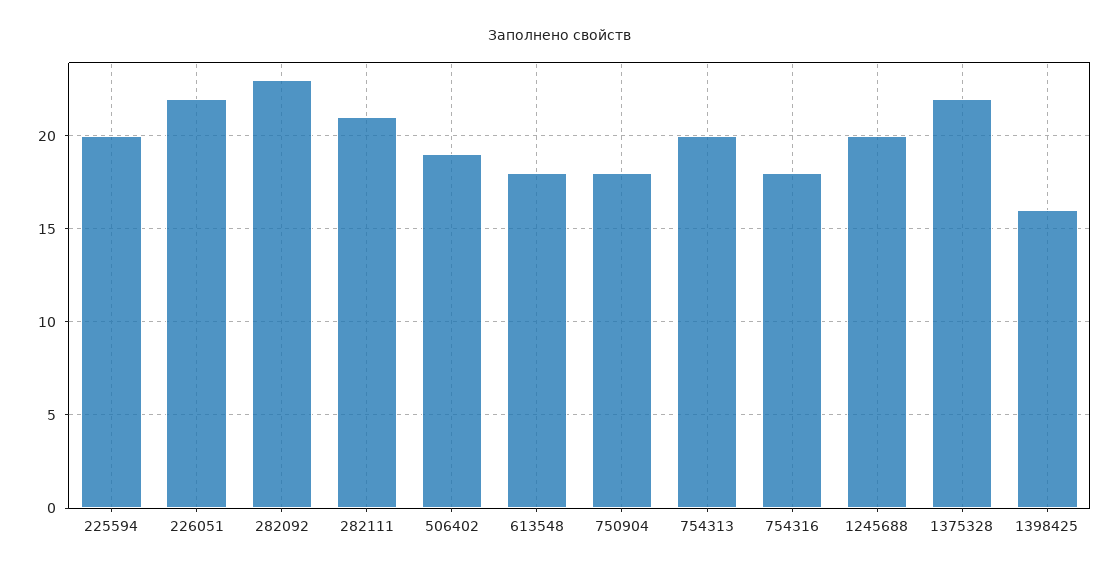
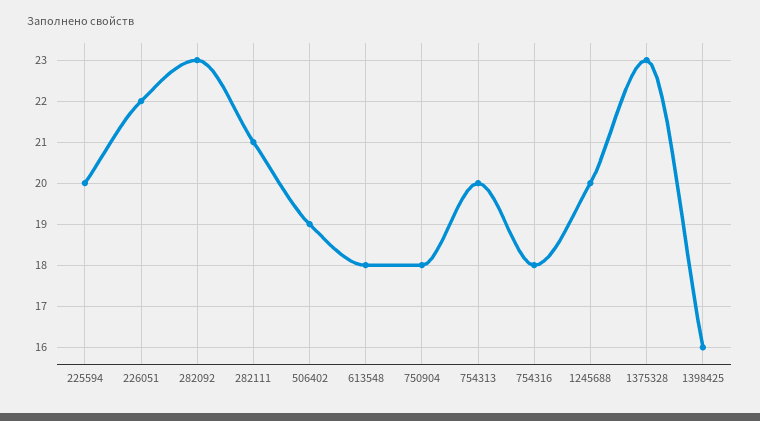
  {
    "225594": 20,
    "226051": 22,
    "282092": 23,
    "282111": 21,
    "506402": 19,
    "613548": 18,
    "750904": 18,
    "754313": 20,
    "754316": 18,
    "1245688": 20,
-   "1375328": 22,
+   "1375328": 23,
    "1398425": 16
  }

